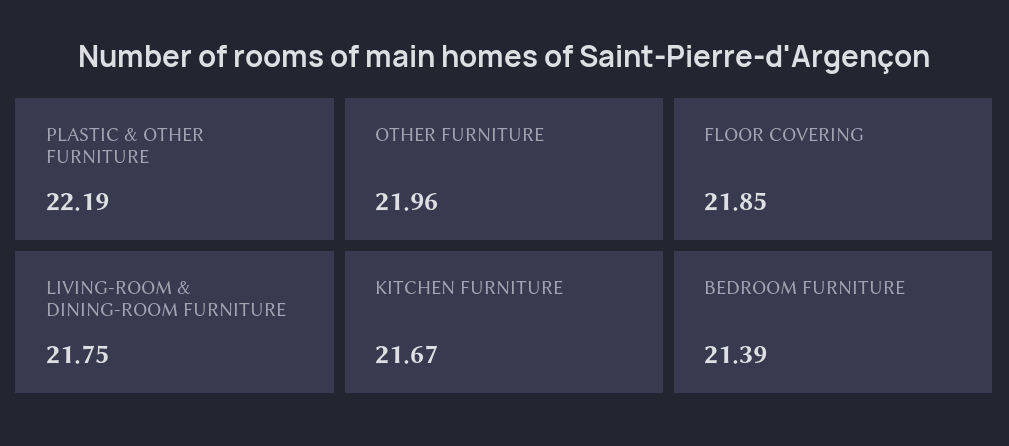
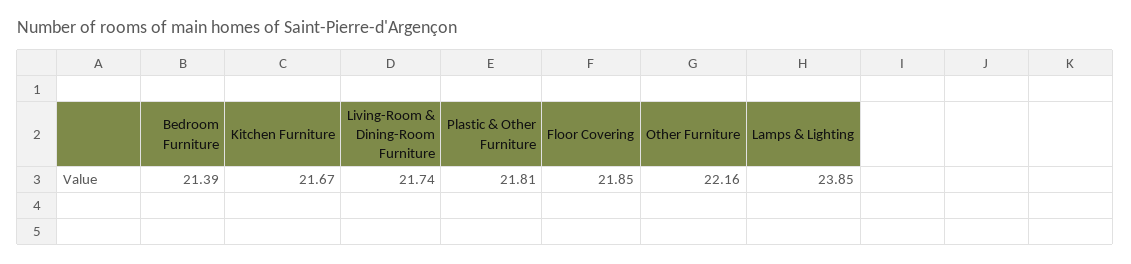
  {
-   "PLASTIC & OTHER FURNITURE": 22.19,
+   "PLASTIC & OTHER FURNITURE": 21.81,
-   "OTHER FURNITURE": 21.96,
+   "OTHER FURNITURE": 22.16,
    "FLOOR COVERING": 21.85,
-   "LIVING-ROOM & DINING-ROOM FURNITURE": 21.75,
+   "LIVING-ROOM & DINING-ROOM FURNITURE": 21.74,
    "KITCHEN FURNITURE": 21.67,
-   "BEDROOM FURNITURE": 21.39
+   "BEDROOM FURNITURE": 21.39,
+   "Lamps & Lighting": 23.85
  }

